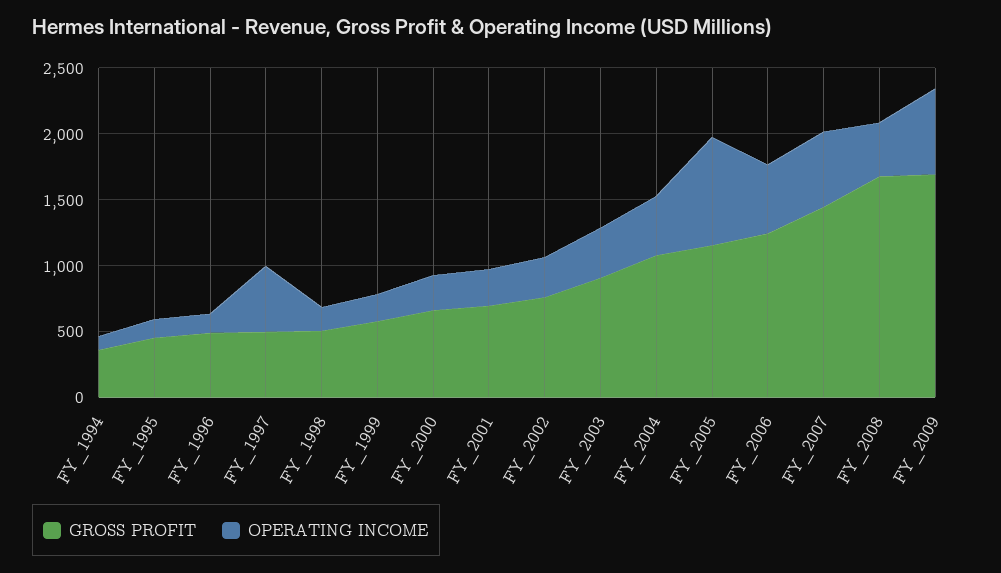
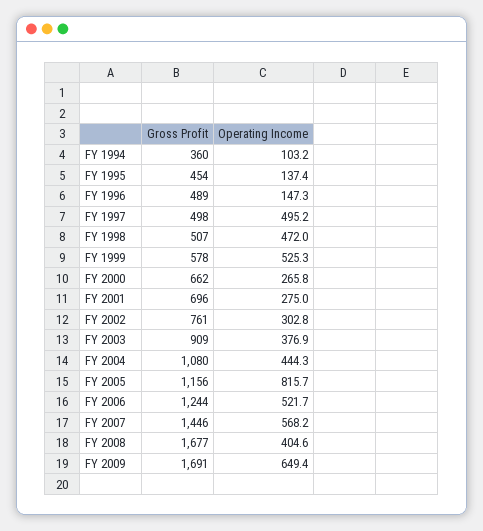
  {
    "GROSS PROFIT": {
      "FY_1994": 360,
      "FY_1995": 454,
      "FY_1996": 489,
      "FY_1997": 498,
      "FY_1998": 507,
      "FY_1999": 578,
      "FY_2000": 662,
      "FY_2001": 696,
      "FY_2002": 761,
      "FY_2003": 909,
      "FY_2004": 1080,
      "FY_2005": 1156,
      "FY_2006": 1244,
      "FY_2007": 1446,
      "FY_2008": 1677,
      "FY_2009": 1691
    },
    "OPERATING INCOME": {
      "FY_1994": 103.2,
      "FY_1995": 137.4,
      "FY_1996": 147.3,
      "FY_1997": 495.2,
-     "FY_1998": 200,
+     "FY_1998": 472,
-     "FY_1999": 200,
+     "FY_1999": 525.3,
      "FY_2000": 265.8,
      "FY_2001": 275,
      "FY_2002": 302.8,
      "FY_2003": 376.9,
      "FY_2004": 444.3,
      "FY_2005": 815.7,
      "FY_2006": 521.7,
      "FY_2007": 568.2,
      "FY_2008": 404.6,
      "FY_2009": 649.4
    }
  }

